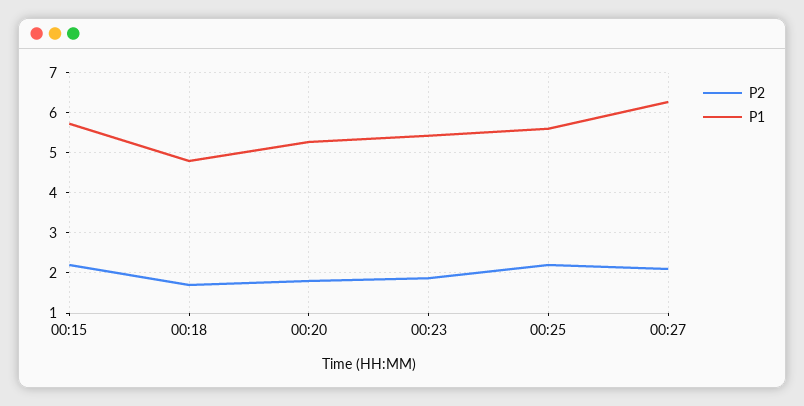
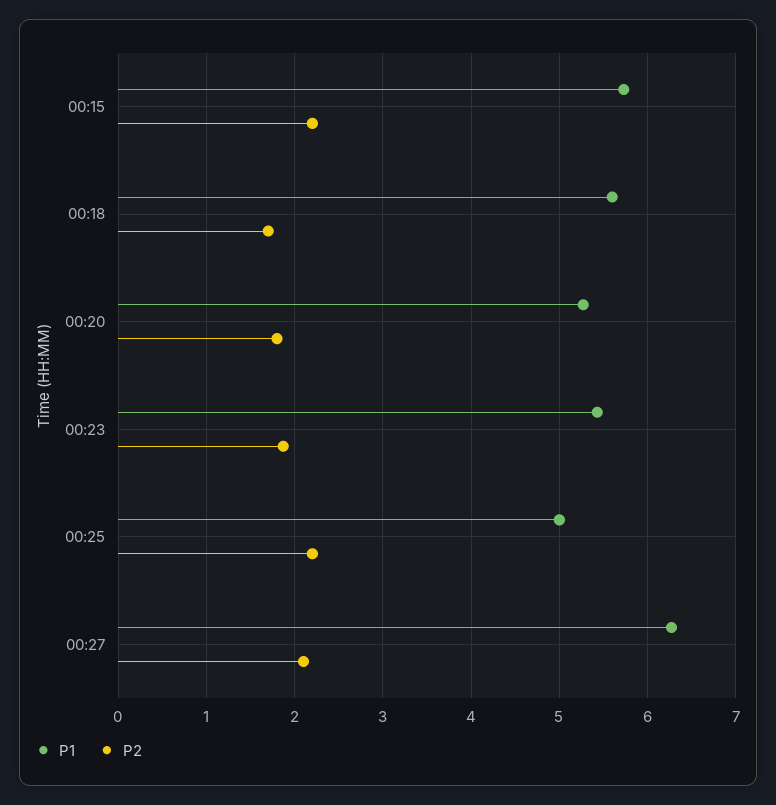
  {
    "P2": {
      "00:15": 2.2,
      "00:18": 1.7,
      "00:20": 1.8,
      "00:23": 1.9,
      "00:25": 2.2,
      "00:27": 2.1
    },
    "P1": {
      "00:15": 5.7,
-     "00:18": 4.8,
+     "00:18": 5.6,
      "00:20": 5.3,
      "00:23": 5.4,
-     "00:25": 5.6,
+     "00:25": 5,
      "00:27": 6.3
    }
  }

